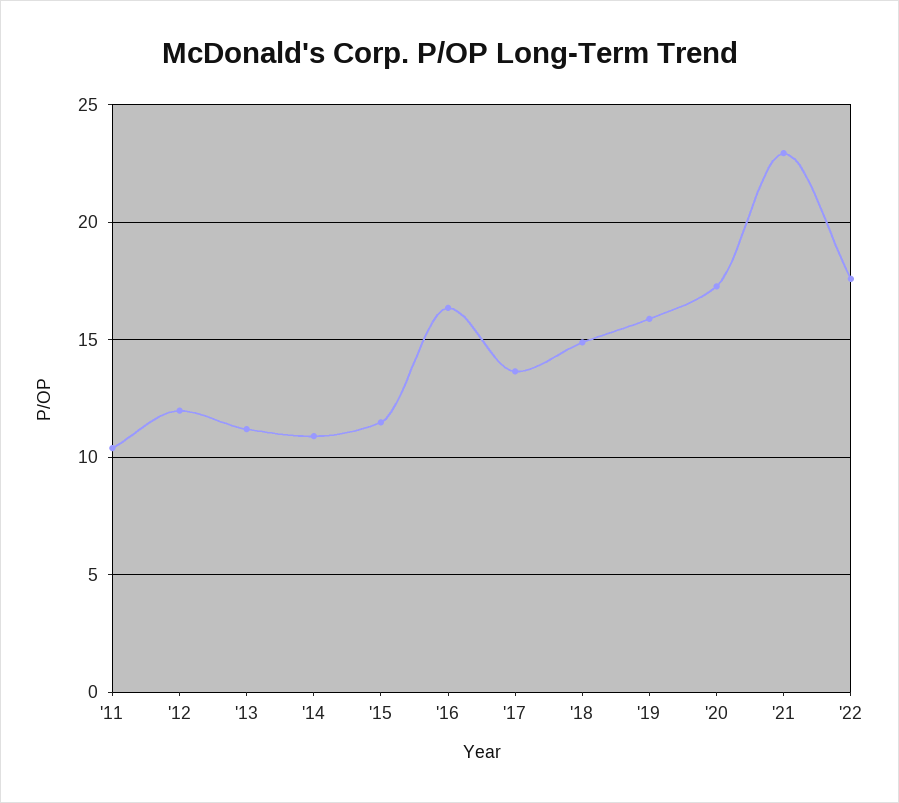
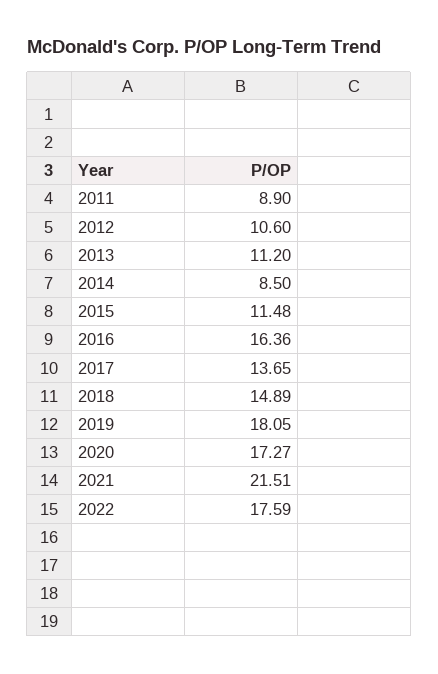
  {
-   "'11": 10.5,
+   "'11": 8.9,
-   "'12": 12,
+   "'12": 10.6,
    "'13": 11.2,
-   "'14": 11,
+   "'14": 8.5,
    "'15": 11.48,
    "'16": 16.36,
    "'17": 13.65,
    "'18": 14.89,
-   "'19": 16,
+   "'19": 18.05,
    "'20": 17.27,
-   "'21": 23,
+   "'21": 21.51,
    "'22": 17.59
  }

